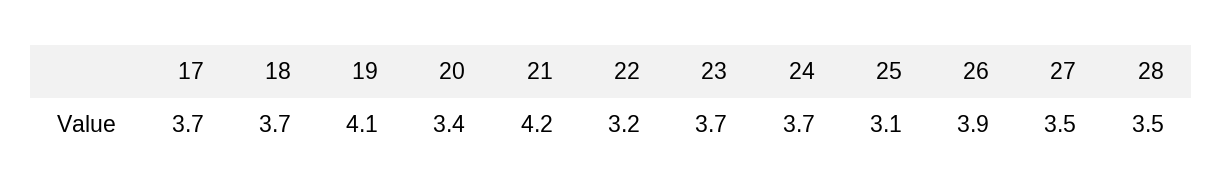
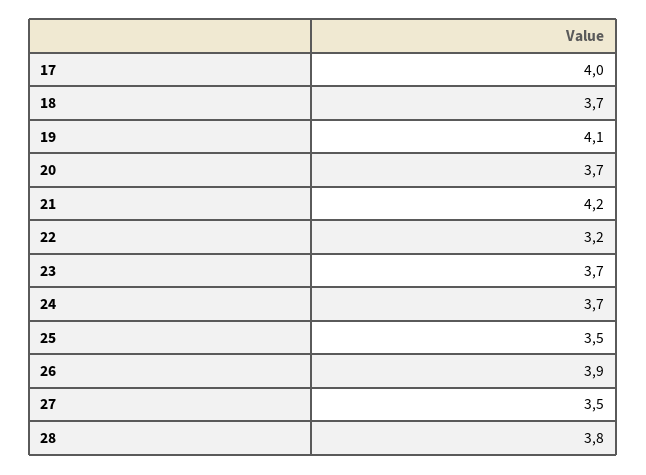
  {
-   "17": 3.7,
+   "17": 4,
    "18": 3.7,
    "19": 4.1,
-   "20": 3.4,
+   "20": 3.7,
    "21": 4.2,
    "22": 3.2,
    "23": 3.7,
    "24": 3.7,
-   "25": 3.1,
+   "25": 3.5,
    "26": 3.9,
    "27": 3.5,
-   "28": 3.5
+   "28": 3.8
  }

